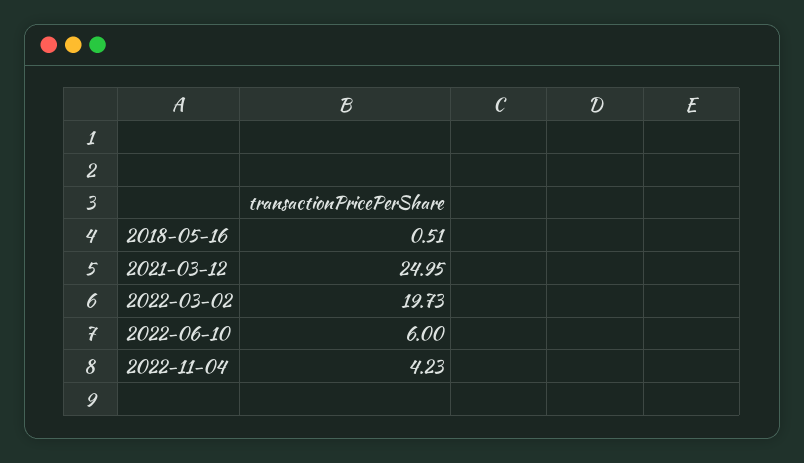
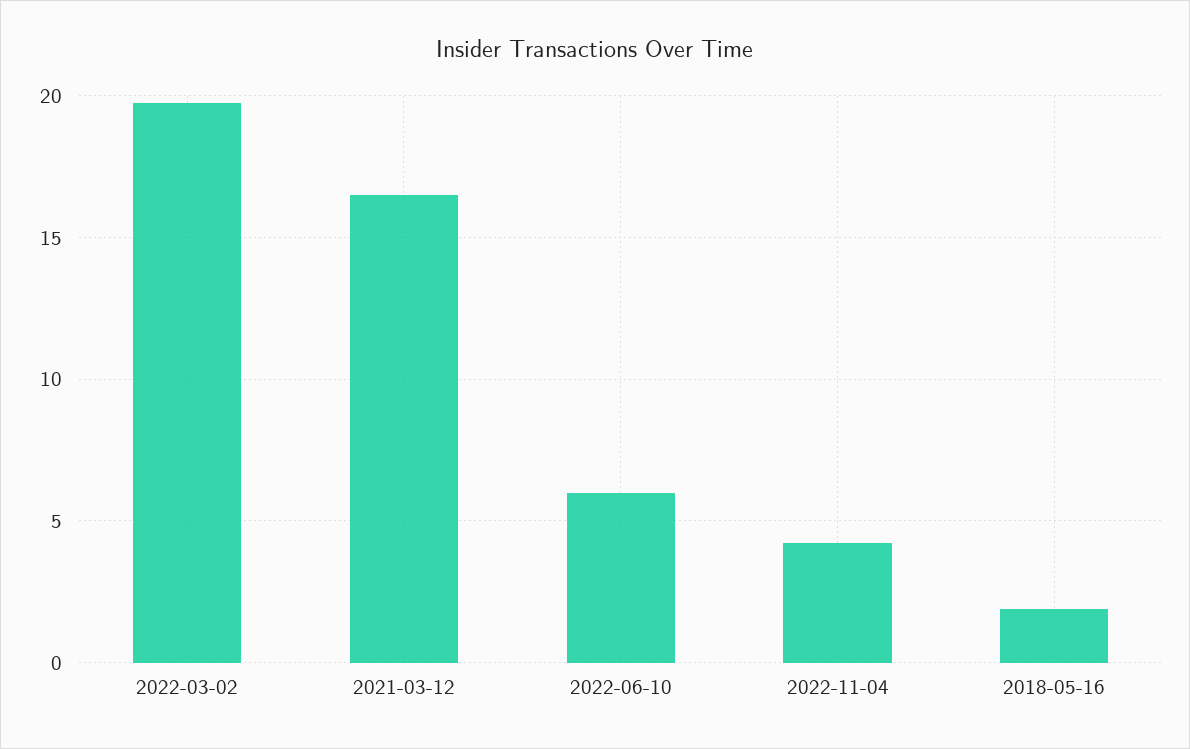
  {
-   "2018-05-16": 0.51,
+   "2018-05-16": 2,
-   "2021-03-12": 24.95,
+   "2021-03-12": 16.5,
    "2022-03-02": 19.73,
    "2022-06-10": 6,
    "2022-11-04": 4.23
  }

